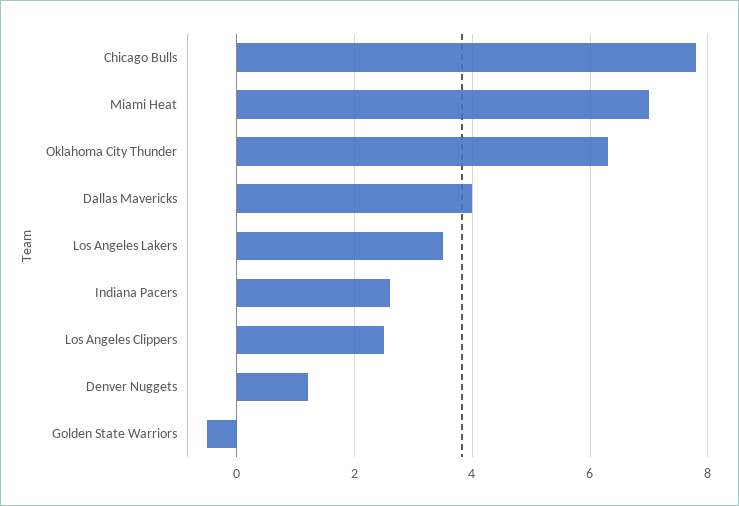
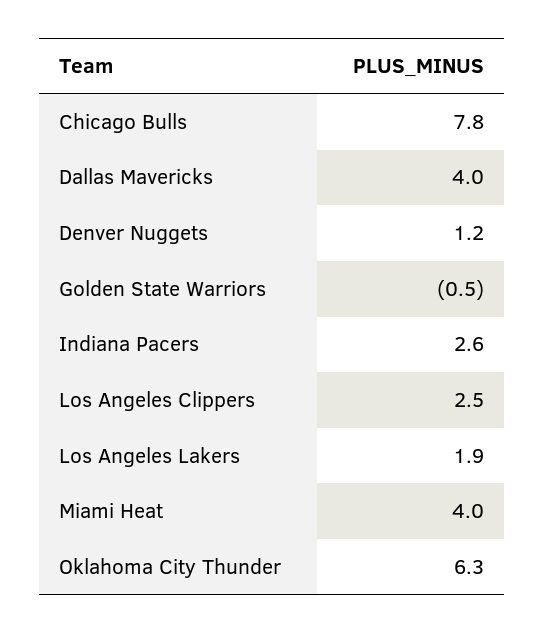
  {
    "Chicago Bulls": 7.8,
-   "Miami Heat": 7,
+   "Miami Heat": 4,
    "Oklahoma City Thunder": 6.3,
    "Dallas Mavericks": 4,
-   "Los Angeles Lakers": 3.5,
+   "Los Angeles Lakers": 1.9,
    "Indiana Pacers": 2.6,
    "Los Angeles Clippers": 2.5,
    "Denver Nuggets": 1.2,
    "Golden State Warriors": -0.5
  }

